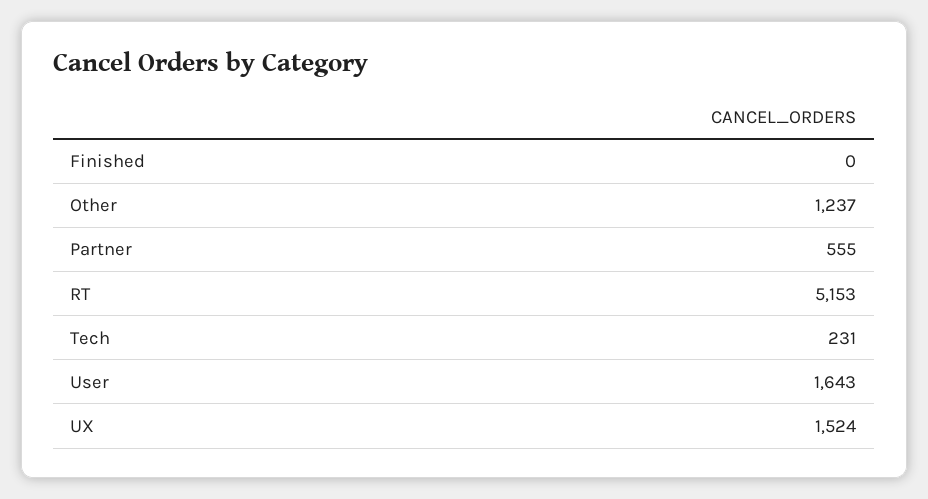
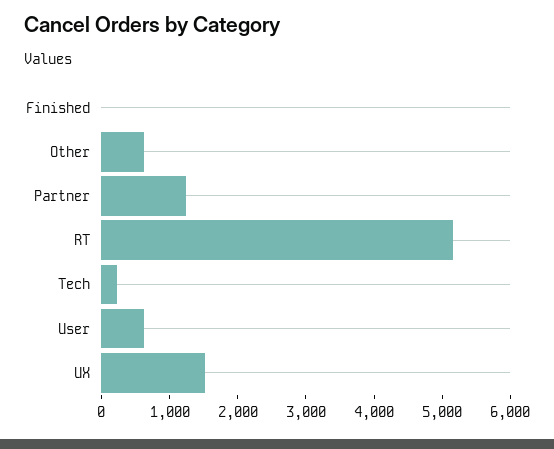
  {
    "Finished": 0,
-   "Other": 1237,
+   "Other": 600,
-   "Partner": 555,
+   "Partner": 1200,
    "RT": 5153,
    "Tech": 231,
-   "User": 1643,
+   "User": 600,
    "UX": 1524
  }

